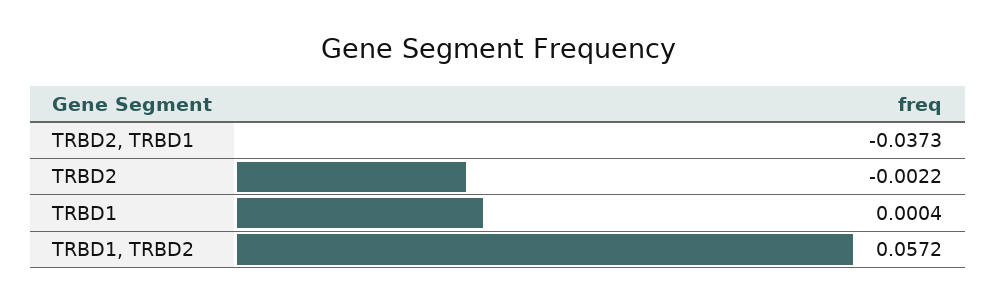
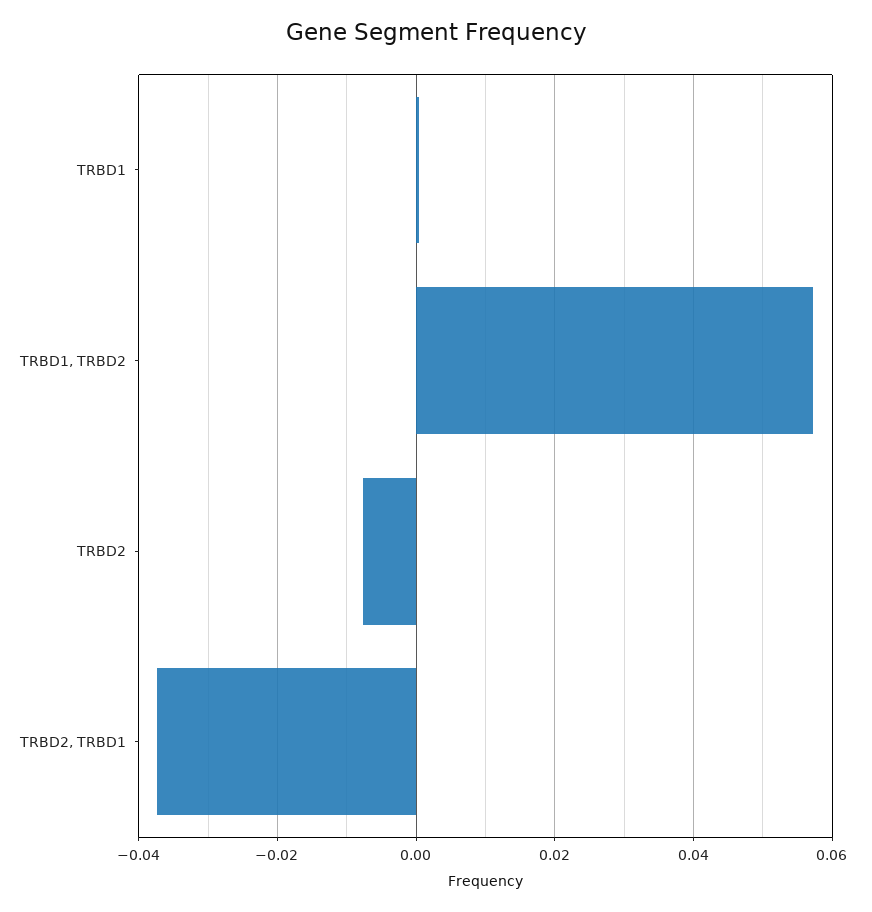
  {
    "TRBD2, TRBD1": -0.0373,
-   "TRBD2": -0.0022,
+   "TRBD2": -0.008,
    "TRBD1": 0.0004,
    "TRBD1, TRBD2": 0.0572
  }

